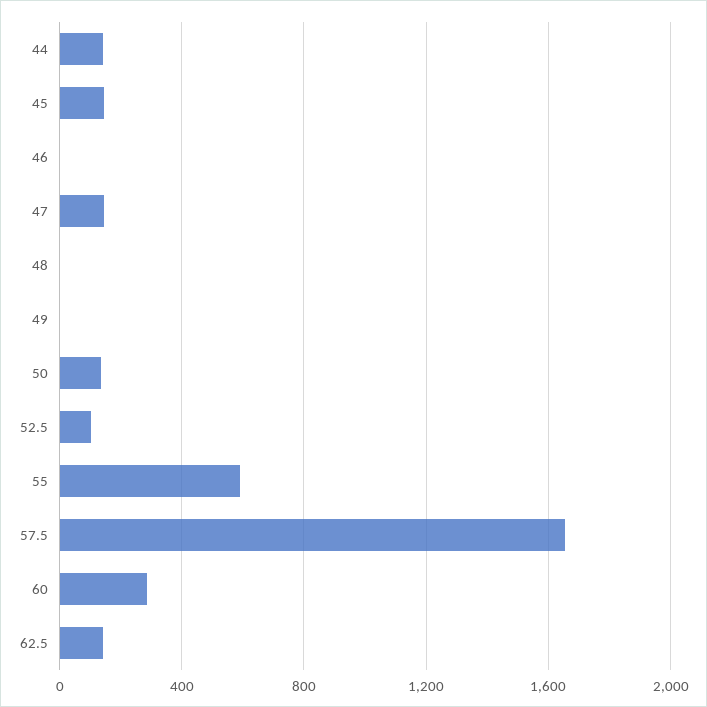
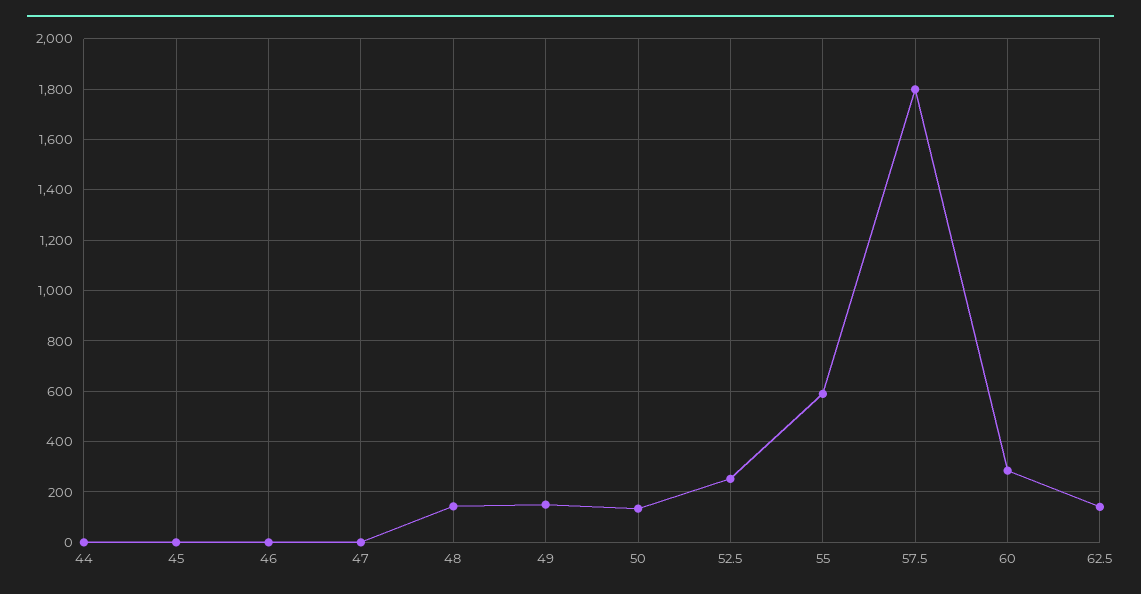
  {
-   "44": 150,
+   "44": 0,
-   "45": 150,
+   "45": 0,
    "46": 0,
-   "47": 150,
+   "47": 0,
-   "48": 0,
+   "48": 150,
-   "49": 0,
+   "49": 150,
    "50": 125,
-   "52.5": 100,
+   "52.5": 250,
    "55": 600,
-   "57.5": 1650,
+   "57.5": 1800,
    "60": 275,
    "62.5": 150
  }

